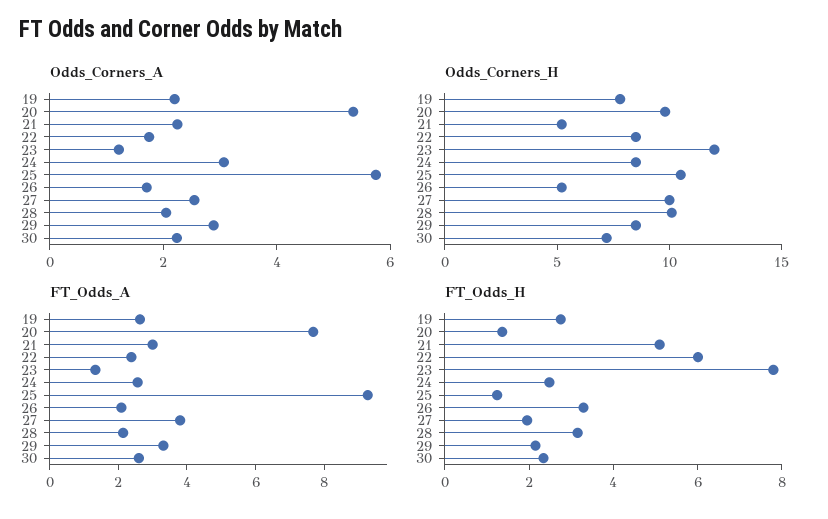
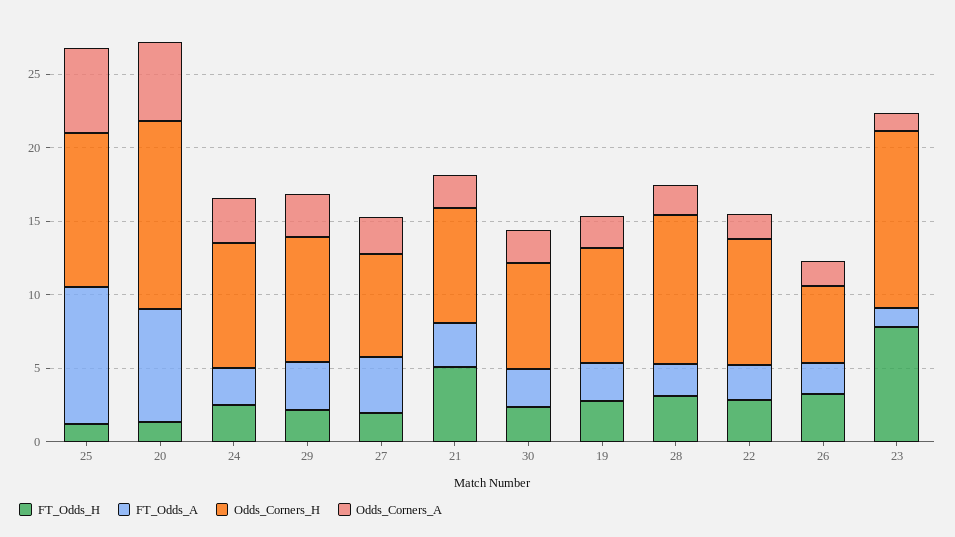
  {
    "Odds_Corners_A": {
      "19": 2,
      "20": 5.5,
      "21": 2.5,
      "22": 2,
      "23": 1,
      "24": 3,
      "25": 6,
      "26": 1.5,
      "27": 2.5,
      "28": 2,
      "29": 3,
      "30": 2
    },
    "Odds_Corners_H": {
      "19": 8,
-     "20": 10,
+     "20": 13,
-     "21": 5,
+     "21": 8,
      "22": 9,
      "23": 12,
      "24": 9,
      "25": 11,
      "26": 5,
-     "27": 10,
+     "27": 7,
      "28": 10,
      "29": 9,
      "30": 7
    },
    "FT_Odds_A": {
      "19": 2.5,
      "20": 7.5,
      "21": 3,
      "22": 2.5,
      "23": 1.5,
      "24": 2.5,
      "25": 9.5,
      "26": 2,
      "27": 4,
      "28": 2,
      "29": 3.5,
      "30": 2.5
    },
    "FT_Odds_H": {
      "19": 3,
      "20": 1.5,
      "21": 5,
-     "22": 6,
+     "22": 3,
      "23": 8,
      "24": 2.5,
      "25": 1,
      "26": 3.5,
      "27": 2,
      "28": 3,
      "29": 2,
      "30": 2.5
    }
  }

